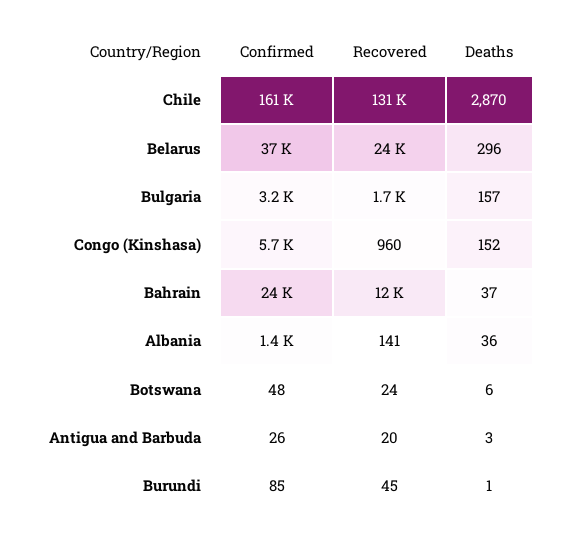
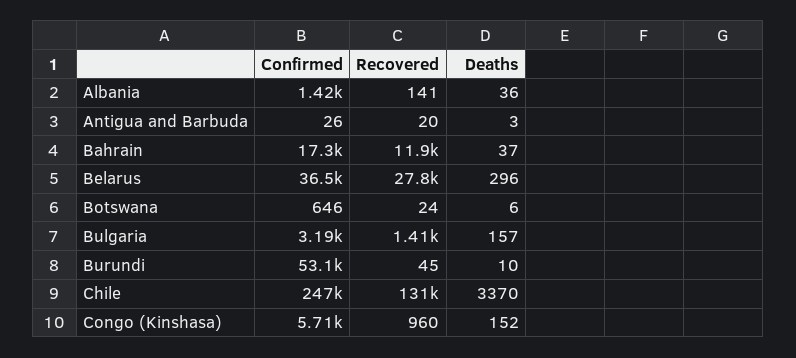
  {
    "Confirmed": {
-     "Chile": 161000,
+     "Chile": 247000,
      "Belarus": 36500,
      "Bulgaria": 3190,
      "Congo (Kinshasa)": 5710,
-     "Bahrain": 24000,
+     "Bahrain": 17300,
      "Albania": 1420,
-     "Botswana": 48,
+     "Botswana": 646,
      "Antigua and Barbuda": 26,
-     "Burundi": 85
+     "Burundi": 53100
    },
    "Recovered": {
      "Chile": 131000,
-     "Belarus": 24000,
+     "Belarus": 27800,
-     "Bulgaria": 1700,
+     "Bulgaria": 1410,
      "Congo (Kinshasa)": 960,
      "Bahrain": 11900,
      "Albania": 141,
      "Botswana": 24,
      "Antigua and Barbuda": 20,
      "Burundi": 45
    },
    "Deaths": {
-     "Chile": 2870,
+     "Chile": 3370,
      "Belarus": 296,
      "Bulgaria": 157,
      "Congo (Kinshasa)": 152,
      "Bahrain": 37,
      "Albania": 36,
      "Botswana": 6,
      "Antigua and Barbuda": 3,
-     "Burundi": 1
+     "Burundi": 10
    }
  }

